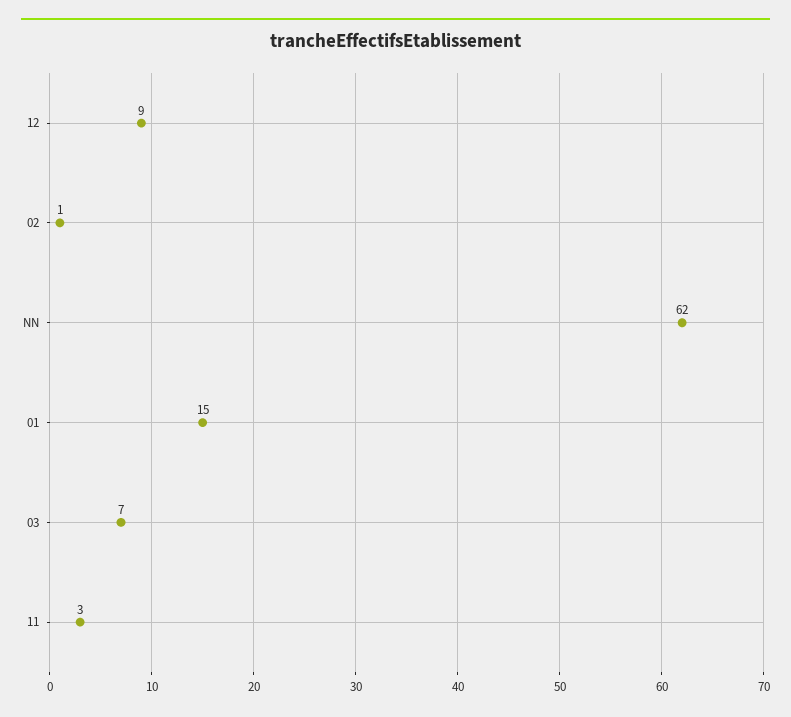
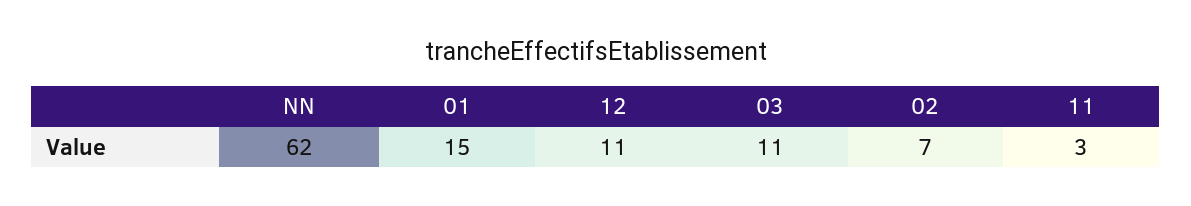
  {
-   "12": 9,
+   "12": 11,
-   "02": 1,
+   "02": 7,
    "NN": 62,
    "01": 15,
-   "03": 7,
+   "03": 11,
    "11": 3
  }

